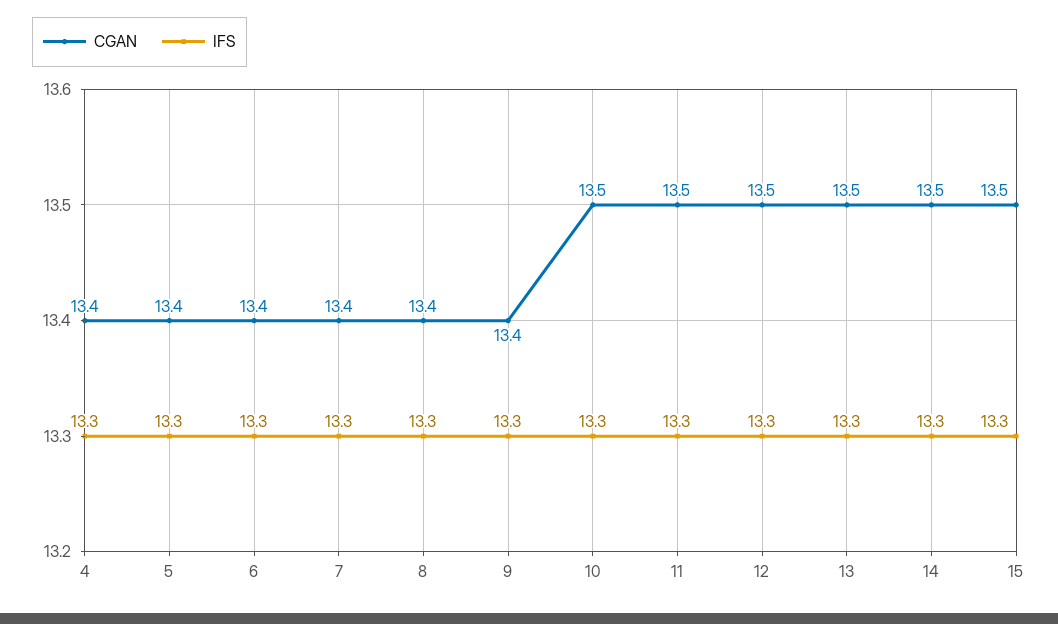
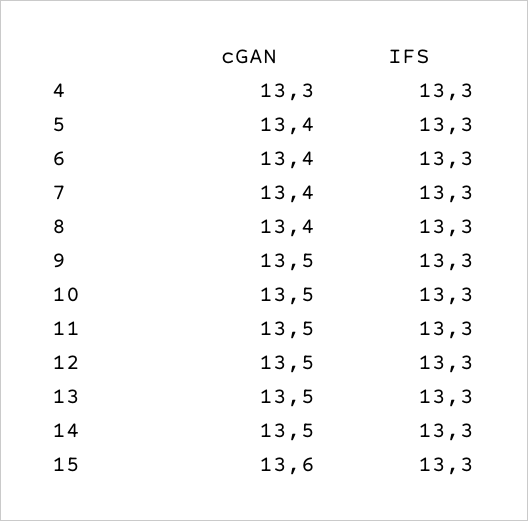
  {
    "CGAN": {
-     "4": 13.4,
+     "4": 13.3,
      "5": 13.4,
      "6": 13.4,
      "7": 13.4,
      "8": 13.4,
-     "9": 13.4,
+     "9": 13.5,
      "10": 13.5,
      "11": 13.5,
      "12": 13.5,
      "13": 13.5,
      "14": 13.5,
-     "15": 13.5
+     "15": 13.6
    },
    "IFS": {
      "4": 13.3,
      "5": 13.3,
      "6": 13.3,
      "7": 13.3,
      "8": 13.3,
      "9": 13.3,
      "10": 13.3,
      "11": 13.3,
      "12": 13.3,
      "13": 13.3,
      "14": 13.3,
      "15": 13.3
    }
  }

